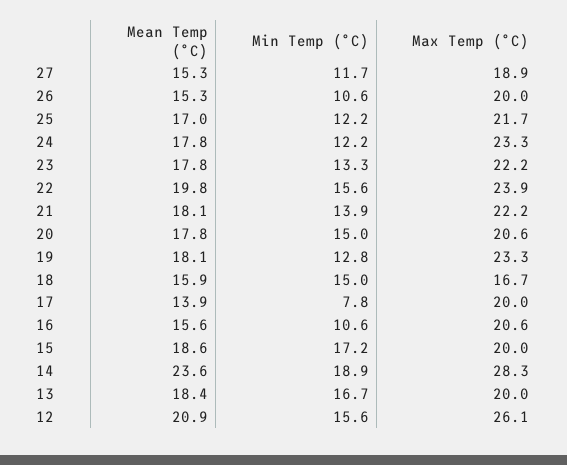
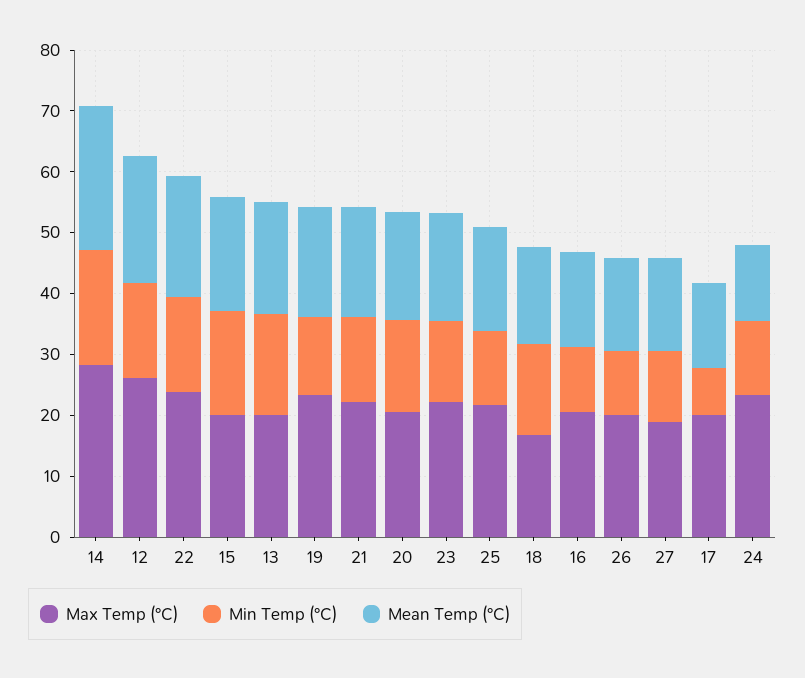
  {
    "Mean Temp (°C)": {
      "27": 15.3,
      "26": 15.3,
      "25": 17,
-     "24": 17.8,
+     "24": 12,
      "23": 17.8,
      "22": 19.8,
      "21": 18.1,
      "20": 17.8,
      "19": 18.1,
      "18": 15.9,
      "17": 13.9,
      "16": 15.6,
      "15": 18.6,
      "14": 23.6,
      "13": 18.4,
      "12": 20.9
    },
    "Min Temp (°C)": {
      "27": 11.7,
      "26": 10.6,
      "25": 12.2,
      "24": 12.2,
      "23": 13.3,
      "22": 15.6,
      "21": 13.9,
      "20": 15,
      "19": 12.8,
      "18": 15,
      "17": 7.8,
      "16": 10.6,
      "15": 17.2,
      "14": 18.9,
      "13": 16.7,
      "12": 15.6
    },
    "Max Temp (°C)": {
      "27": 18.9,
      "26": 20,
      "25": 21.7,
      "24": 23.3,
      "23": 22.2,
      "22": 23.9,
      "21": 22.2,
      "20": 20.6,
      "19": 23.3,
      "18": 16.7,
      "17": 20,
      "16": 20.6,
      "15": 20,
      "14": 28.3,
      "13": 20,
      "12": 26.1
    }
  }

